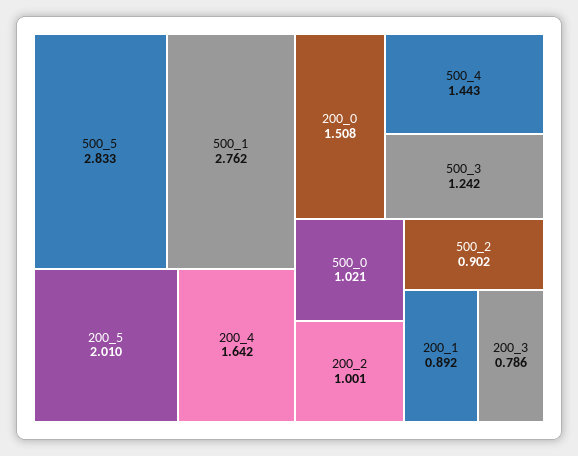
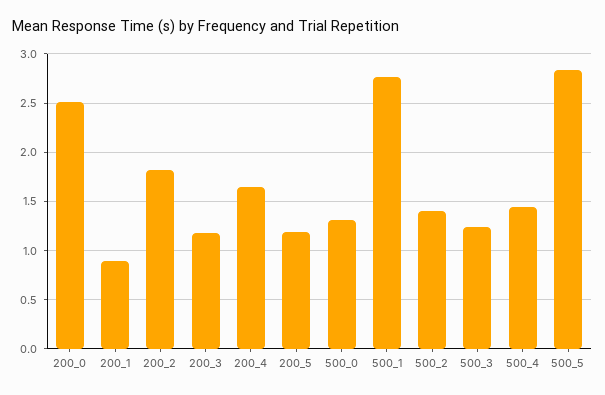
  {
    "500_5": 2.833,
    "500_1": 2.762,
-   "200_5": 2.01,
+   "200_5": 1.2,
    "200_4": 1.642,
-   "200_0": 1.508,
+   "200_0": 2.5,
    "500_4": 1.443,
    "500_3": 1.242,
-   "500_0": 1.021,
+   "500_0": 1.3,
-   "200_2": 1.001,
+   "200_2": 1.8,
-   "500_2": 0.902,
+   "500_2": 1.4,
    "200_1": 0.892,
-   "200_3": 0.786
+   "200_3": 1.2
  }

